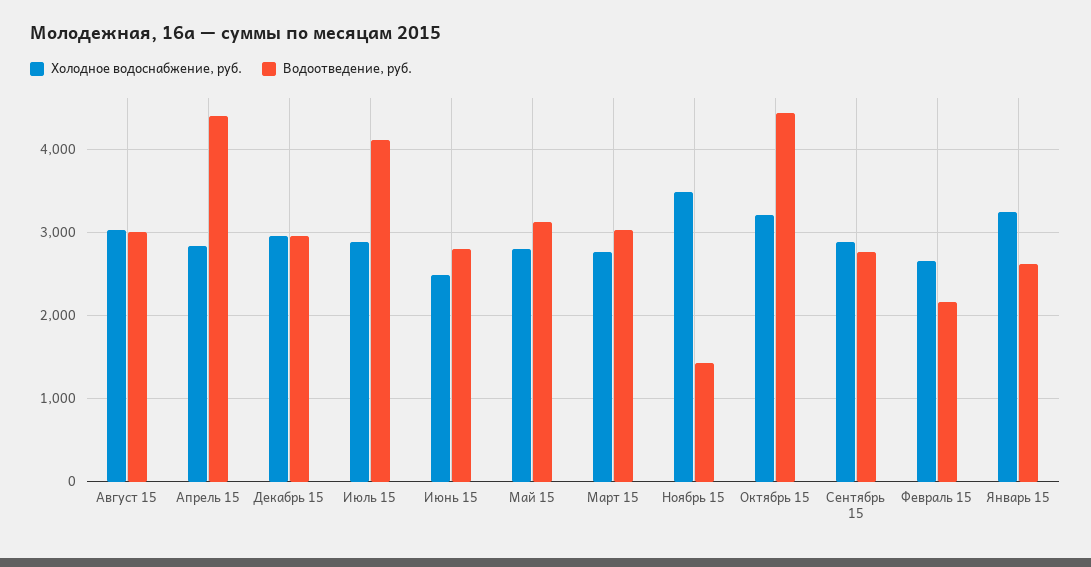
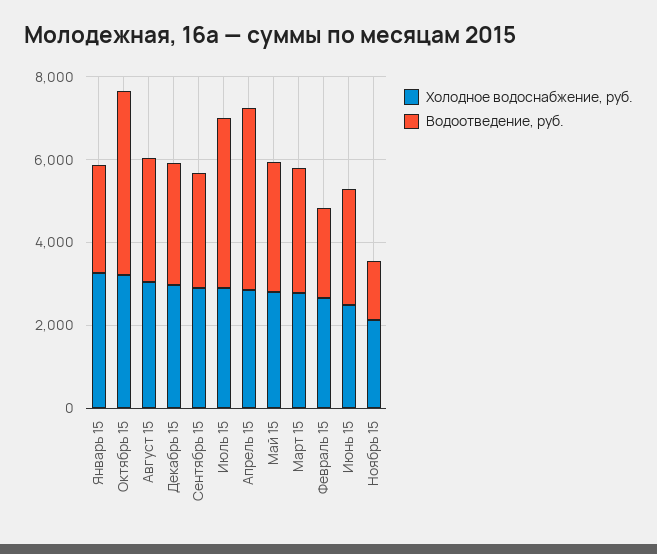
  {
    "Холодное водоснабжение, руб.": {
      "Август 15": 3000,
      "Апрель 15": 2800,
      "Декабрь 15": 3000,
      "Июль 15": 2900,
      "Июнь 15": 2500,
      "Май 15": 2800,
      "Март 15": 2800,
-     "Ноябрь 15": 3500,
+     "Ноябрь 15": 2000,
      "Октябрь 15": 3200,
      "Сентябрь 15": 2900,
      "Февраль 15": 2700,
      "Январь 15": 3200
    },
    "Водоотведение, руб.": {
      "Август 15": 3000,
      "Апрель 15": 4400,
      "Декабрь 15": 3000,
      "Июль 15": 4100,
      "Июнь 15": 2800,
      "Май 15": 3100,
      "Март 15": 3000,
      "Ноябрь 15": 1400,
      "Октябрь 15": 4400,
      "Сентябрь 15": 2800,
      "Февраль 15": 2200,
      "Январь 15": 2600
    }
  }

